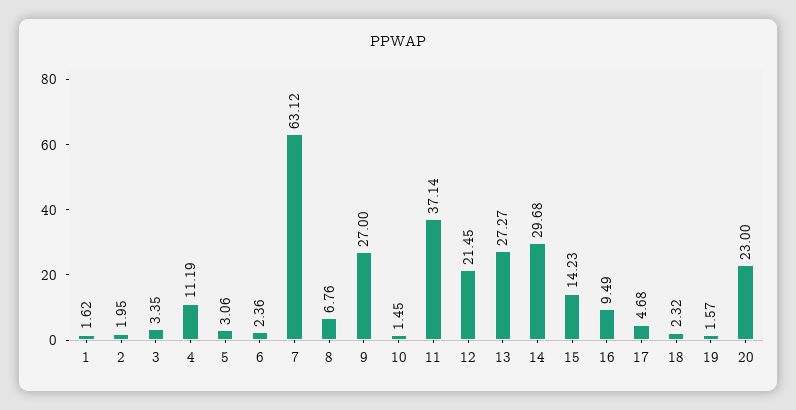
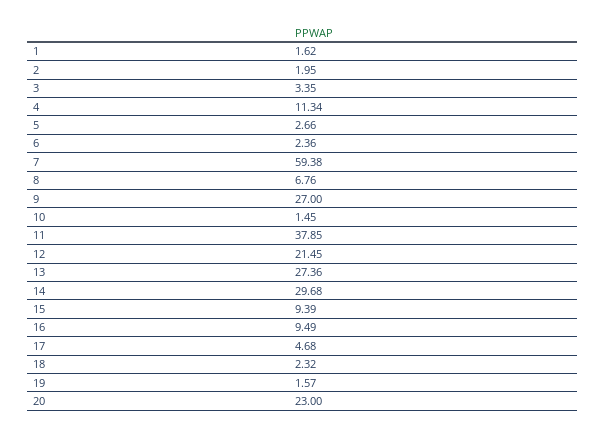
  {
    "1": 1.62,
    "2": 1.95,
    "3": 3.35,
-   "4": 11.19,
+   "4": 11.34,
-   "5": 3.06,
+   "5": 2.66,
    "6": 2.36,
-   "7": 63.12,
+   "7": 59.38,
    "8": 6.76,
    "9": 27,
    "10": 1.45,
-   "11": 37.14,
+   "11": 37.85,
    "12": 21.45,
-   "13": 27.27,
+   "13": 27.36,
    "14": 29.68,
-   "15": 14.23,
+   "15": 9.39,
    "16": 9.49,
    "17": 4.68,
    "18": 2.32,
    "19": 1.57,
    "20": 23
  }

